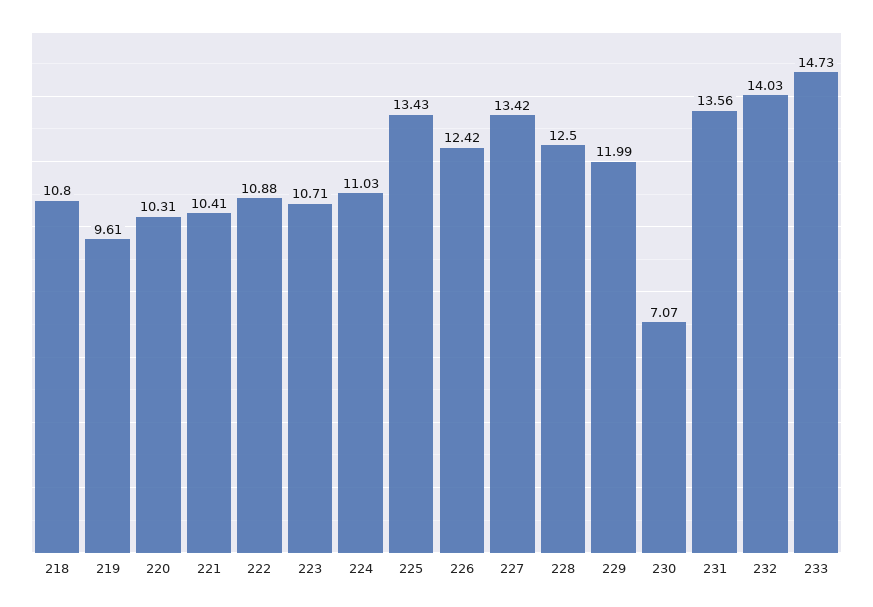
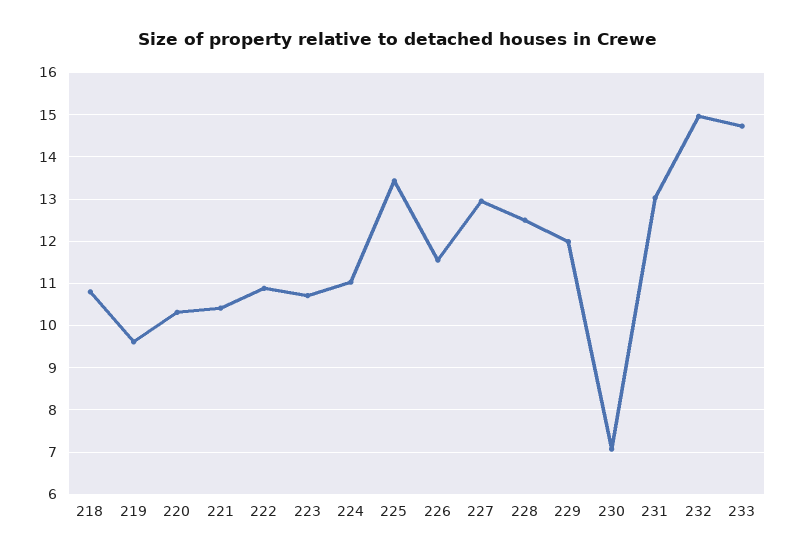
  {
    "218": 10.8,
    "219": 9.61,
    "220": 10.31,
    "221": 10.41,
    "222": 10.88,
    "223": 10.71,
    "224": 11.03,
    "225": 13.43,
-   "226": 12.42,
+   "226": 11.6,
-   "227": 13.42,
+   "227": 13,
    "228": 12.5,
    "229": 11.99,
    "230": 7.07,
-   "231": 13.56,
+   "231": 13,
-   "232": 14.03,
+   "232": 15,
    "233": 14.73
  }

